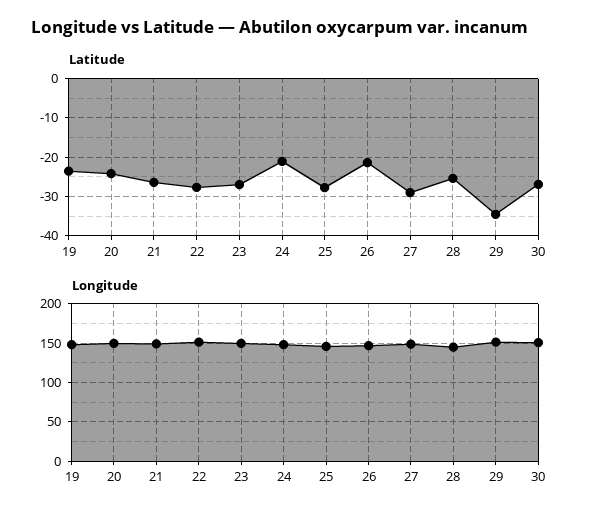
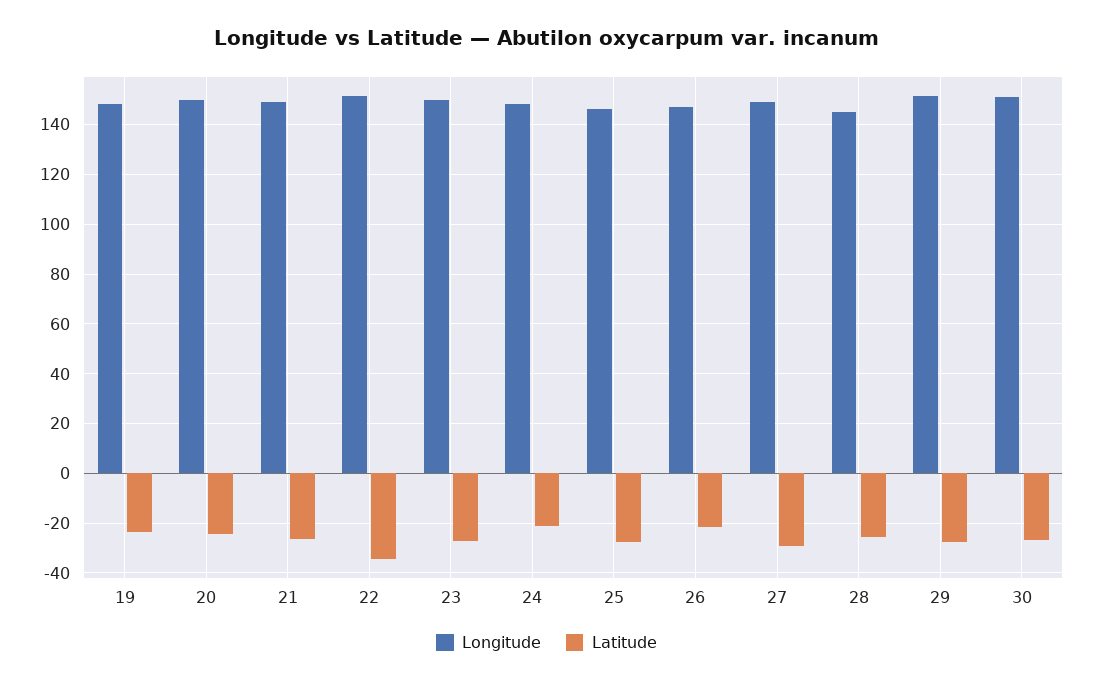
  {
    "Latitude": {
      "19": -24,
      "20": -24,
      "21": -26,
-     "22": -28,
+     "22": -35,
      "23": -26,
      "24": -22,
      "25": -28,
      "26": -22,
      "27": -28,
      "28": -26,
-     "29": -34,
+     "29": -27.5,
      "30": -26
    },
    "Longitude": {
      "19": 147.5,
      "20": 150,
      "21": 150,
      "22": 152.5,
      "23": 150,
      "24": 147.5,
      "25": 145,
      "26": 147.5,
      "27": 150,
      "28": 145,
      "29": 152.5,
      "30": 150
    }
  }

